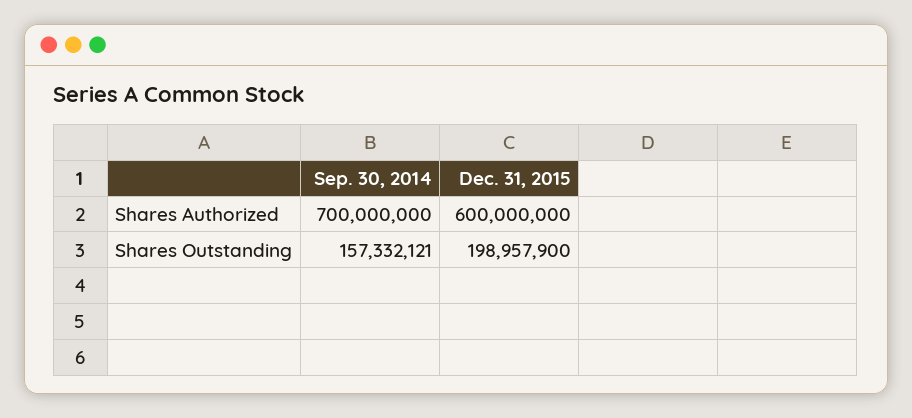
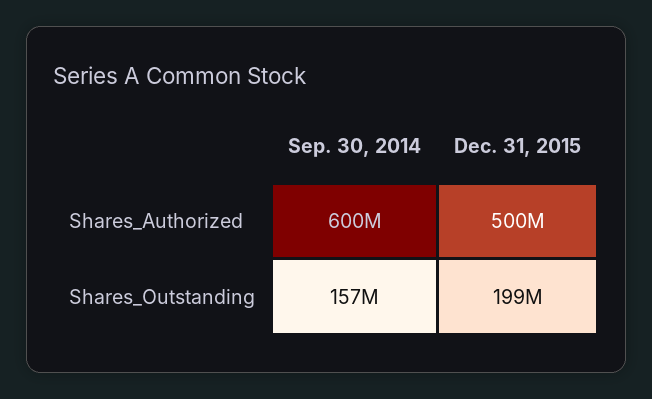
  {
    "Sep. 30, 2014": {
-     "Shares Authorized": 700000000,
+     "Shares Authorized": 600000000,
      "Shares Outstanding": 157332121
    },
    "Dec. 31, 2015": {
-     "Shares Authorized": 600000000,
+     "Shares Authorized": 500000000,
      "Shares Outstanding": 198957900
    }
  }

